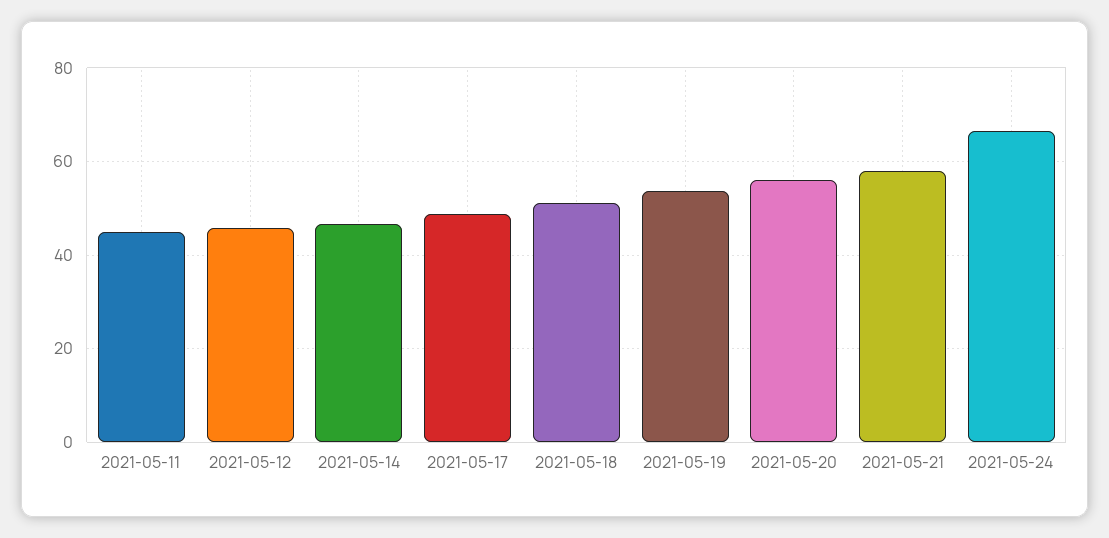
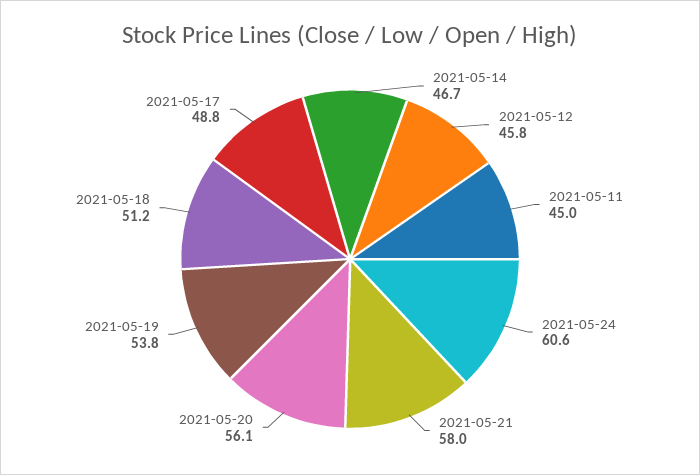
  {
    "2021-05-11": 45,
    "2021-05-12": 45.8,
    "2021-05-14": 46.7,
    "2021-05-17": 48.8,
    "2021-05-18": 51.2,
    "2021-05-19": 53.8,
    "2021-05-20": 56.1,
    "2021-05-21": 58,
-   "2021-05-24": 66
+   "2021-05-24": 60.6
  }

